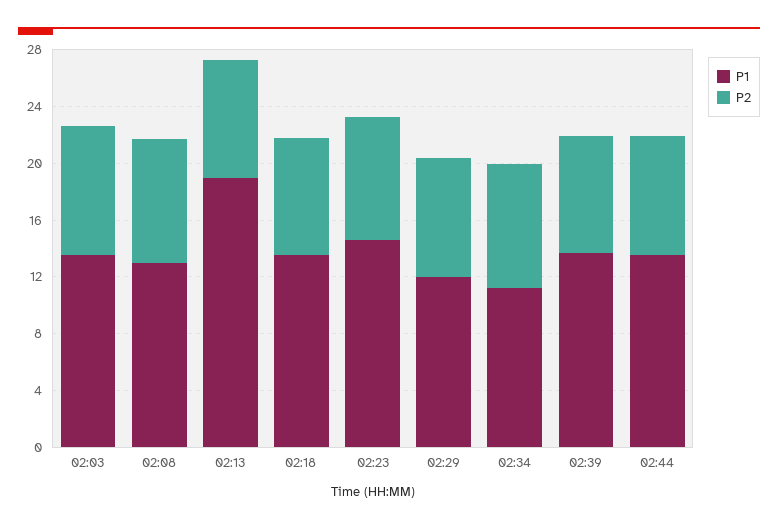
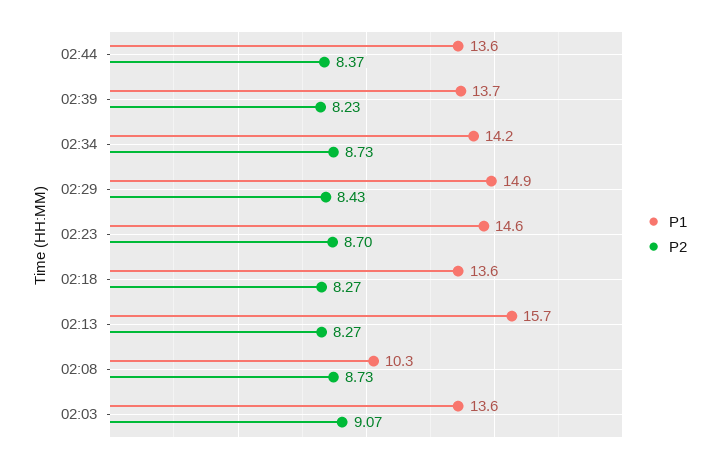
  {
    "P1": {
      "02:03": 13.6,
-     "02:08": 13,
+     "02:08": 10.3,
-     "02:13": 19,
+     "02:13": 15.7,
      "02:18": 13.6,
      "02:23": 14.6,
-     "02:29": 12,
+     "02:29": 14.9,
-     "02:34": 11,
+     "02:34": 14.2,
      "02:39": 13.7,
      "02:44": 13.6
    },
    "P2": {
      "02:03": 9.07,
      "02:08": 8.73,
      "02:13": 8.27,
      "02:18": 8.27,
      "02:23": 8.7,
      "02:29": 8.43,
      "02:34": 8.73,
      "02:39": 8.23,
      "02:44": 8.37
    }
  }

